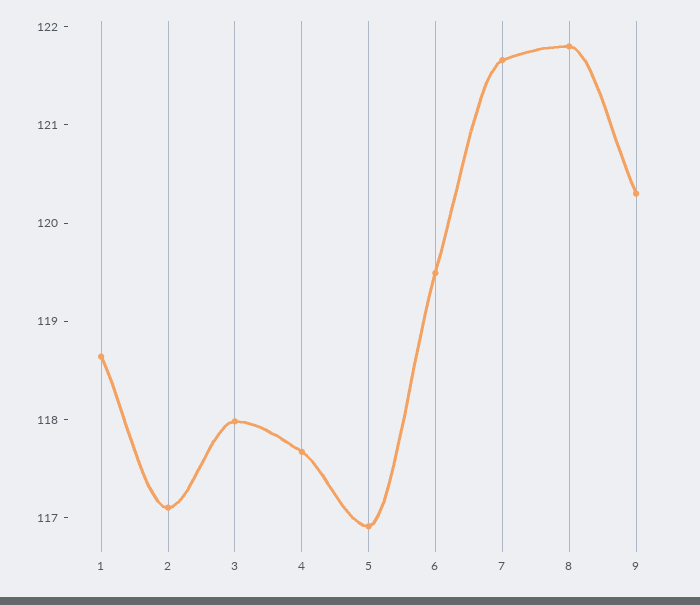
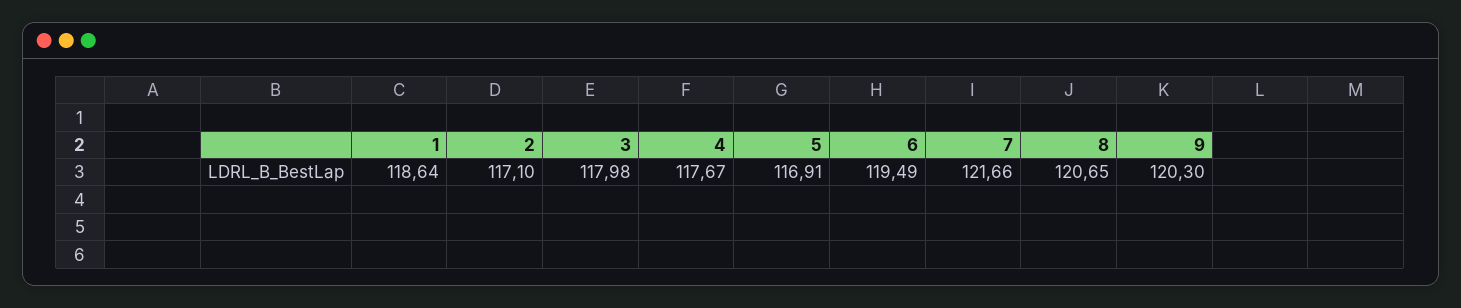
  {
    "1": 118.64,
    "2": 117.1,
    "3": 117.98,
    "4": 117.67,
    "5": 116.91,
    "6": 119.49,
    "7": 121.66,
-   "8": 121.8,
+   "8": 120.65,
    "9": 120.3
  }

